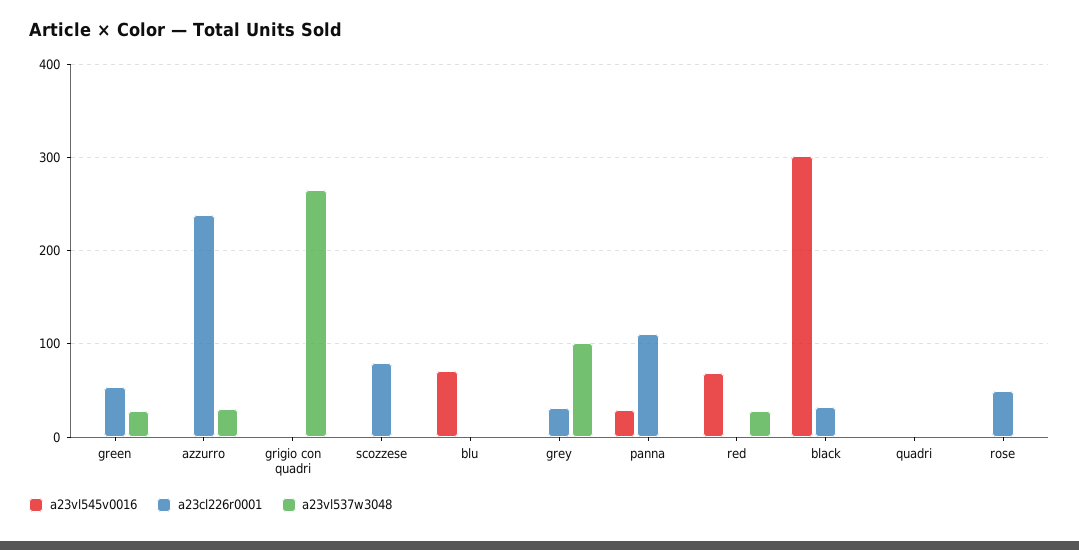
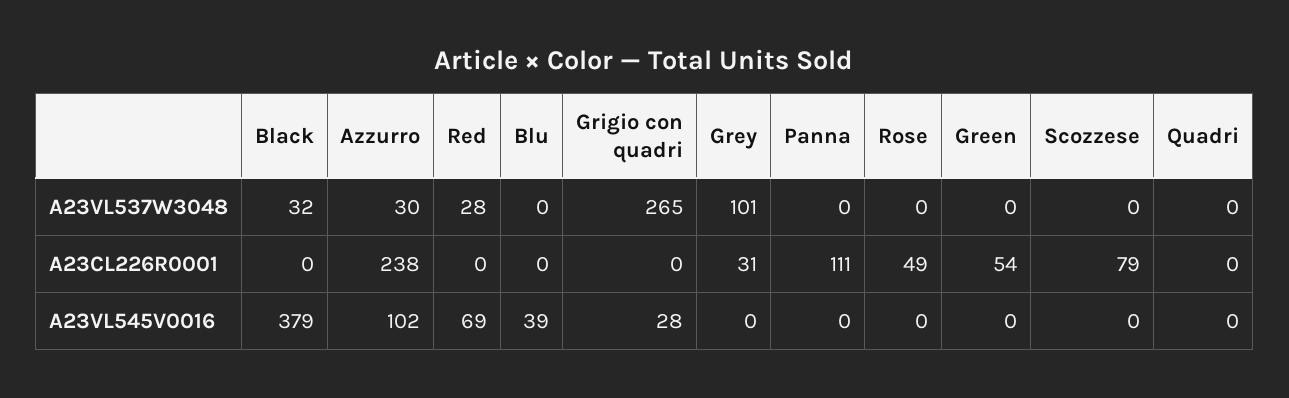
  {
    "a23vl545v0016": {
      "green": 0,
-     "azzurro": 0,
+     "azzurro": 102,
-     "grigio con quadri": 0,
+     "grigio con quadri": 28,
      "scozzese": 0,
-     "blu": 70,
+     "blu": 39,
      "grey": 0,
-     "panna": 30,
+     "panna": 0,
      "red": 69,
-     "black": 300,
+     "black": 379,
      "quadri": 0,
      "rose": 0
    },
    "a23cl226r0001": {
      "green": 54,
      "azzurro": 238,
      "grigio con quadri": 0,
      "scozzese": 79,
      "blu": 0,
      "grey": 31,
      "panna": 111,
      "red": 0,
-     "black": 30,
+     "black": 0,
      "quadri": 0,
      "rose": 49
    },
    "a23vl537w3048": {
-     "green": 30,
+     "green": 0,
      "azzurro": 30,
      "grigio con quadri": 265,
      "scozzese": 0,
      "blu": 0,
      "grey": 101,
      "panna": 0,
      "red": 28,
-     "black": 0,
+     "black": 32,
      "quadri": 0,
      "rose": 0
    }
  }

